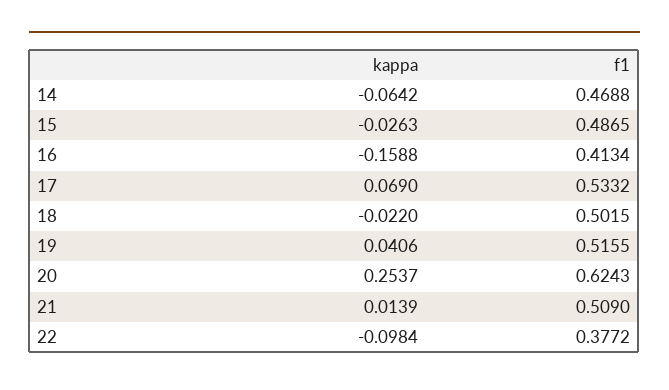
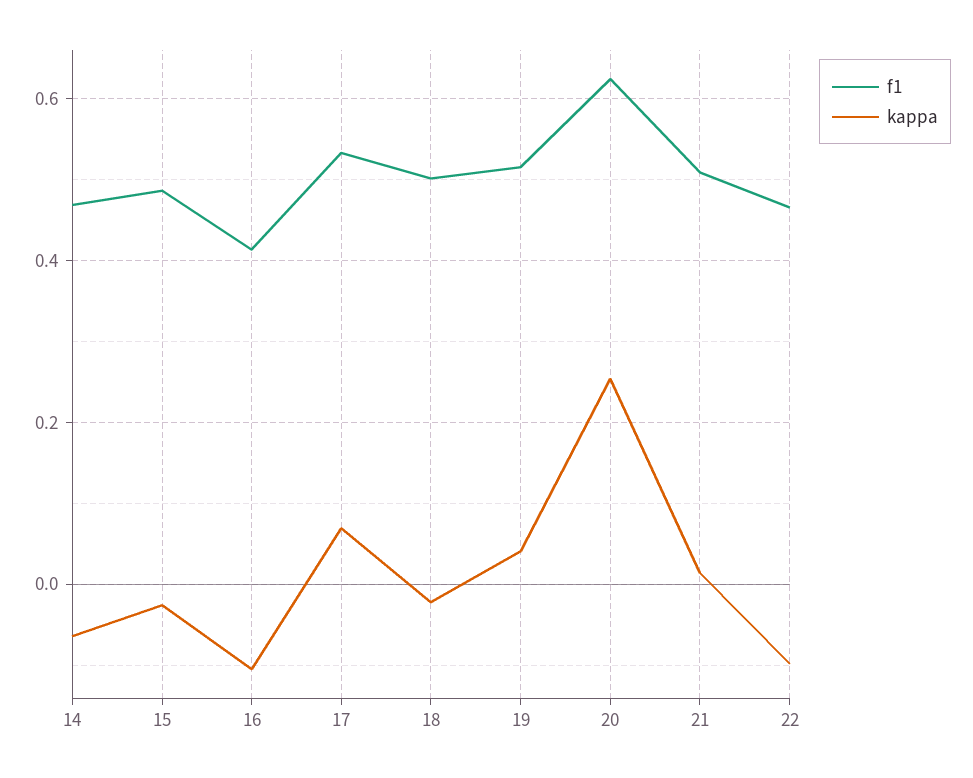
  {
    "kappa": {
      "14": -0.0642,
      "15": -0.0263,
-     "16": -0.1588,
+     "16": -0.1,
      "17": 0.069,
      "18": -0.022,
      "19": 0.0406,
      "20": 0.2537,
      "21": 0.0139,
      "22": -0.0984
    },
    "f1": {
      "14": 0.4688,
      "15": 0.4865,
      "16": 0.4134,
      "17": 0.5332,
      "18": 0.5015,
      "19": 0.5155,
      "20": 0.6243,
      "21": 0.509,
-     "22": 0.3772
+     "22": 0.46
    }
  }

